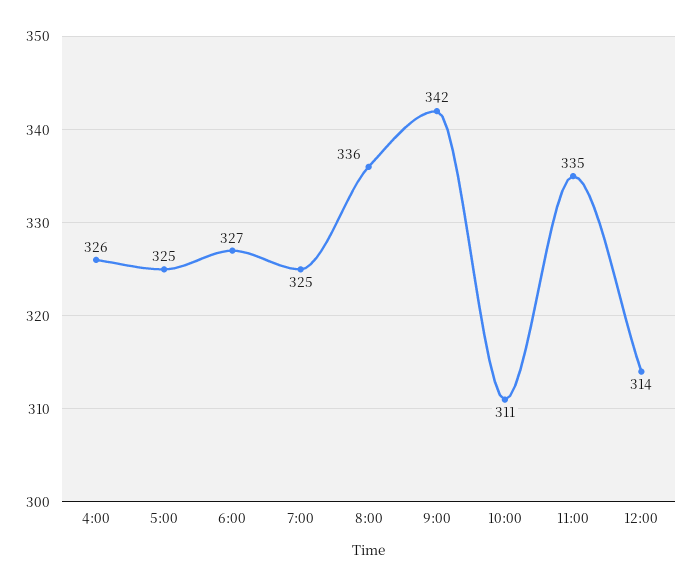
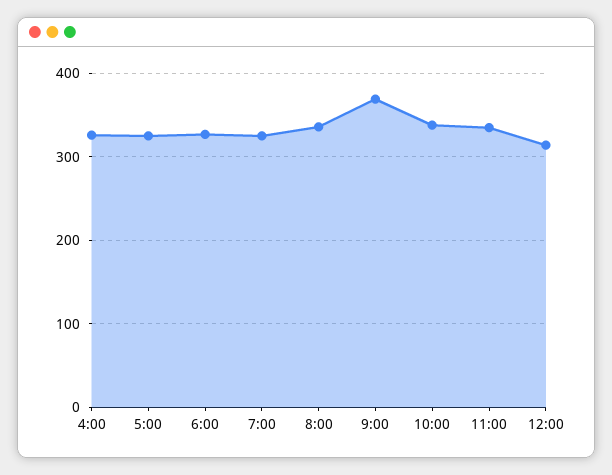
  {
    "4:00": 326,
    "5:00": 325,
    "6:00": 327,
    "7:00": 325,
    "8:00": 336,
-   "9:00": 342,
+   "9:00": 370,
-   "10:00": 311,
+   "10:00": 340,
    "11:00": 335,
    "12:00": 314
  }

